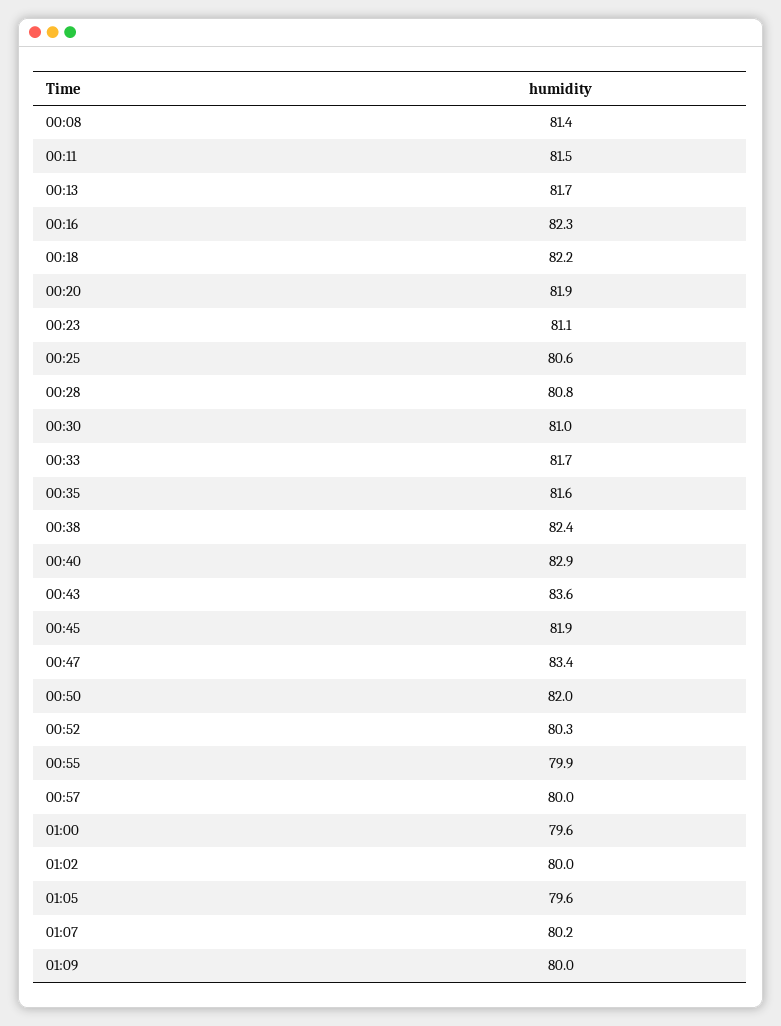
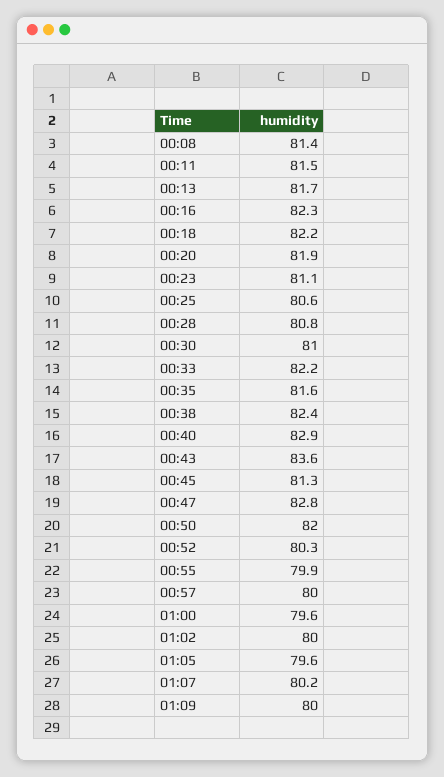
  {
    "00:08": 81.4,
    "00:11": 81.5,
    "00:13": 81.7,
    "00:16": 82.3,
    "00:18": 82.2,
    "00:20": 81.9,
    "00:23": 81.1,
    "00:25": 80.6,
    "00:28": 80.8,
    "00:30": 81,
-   "00:33": 81.7,
+   "00:33": 82.2,
    "00:35": 81.6,
    "00:38": 82.4,
    "00:40": 82.9,
    "00:43": 83.6,
-   "00:45": 81.9,
+   "00:45": 81.3,
-   "00:47": 83.4,
+   "00:47": 82.8,
    "00:50": 82,
    "00:52": 80.3,
    "00:55": 79.9,
    "00:57": 80,
    "01:00": 79.6,
    "01:02": 80,
    "01:05": 79.6,
    "01:07": 80.2,
    "01:09": 80
  }

